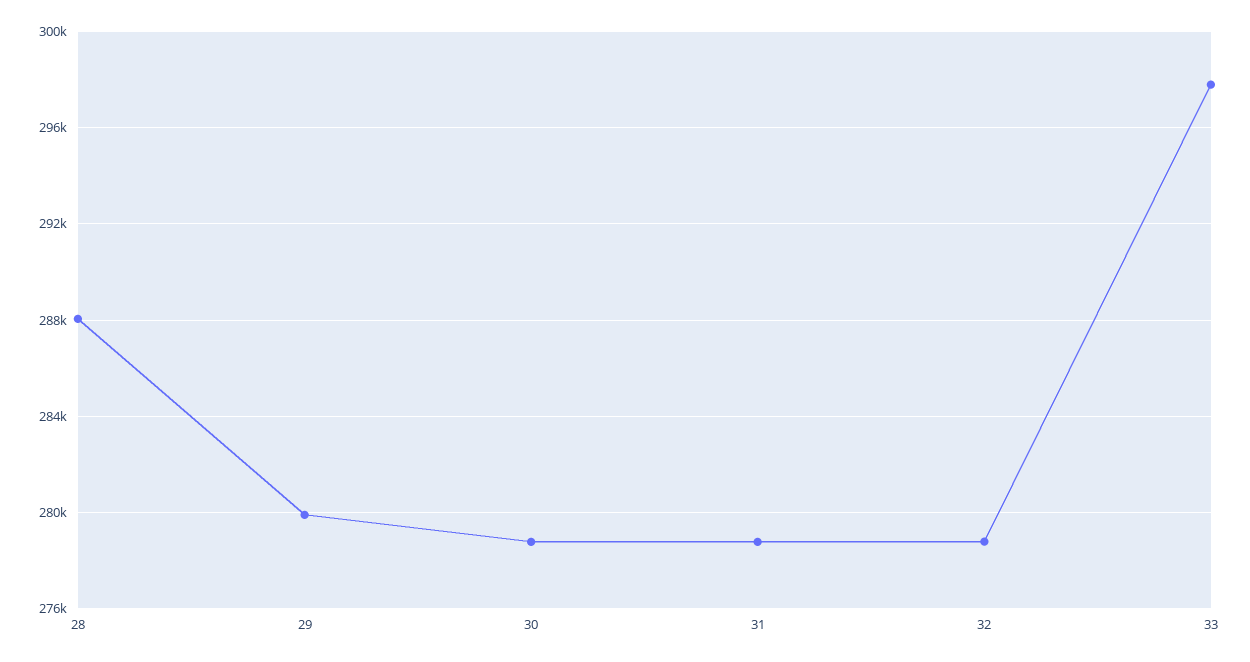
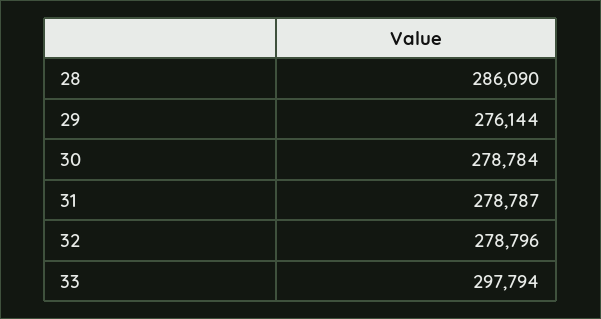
  {
-   "28": 288000,
+   "28": 286090,
-   "29": 280000,
+   "29": 276144,
    "30": 278784,
    "31": 278787,
    "32": 278796,
    "33": 297794
  }

